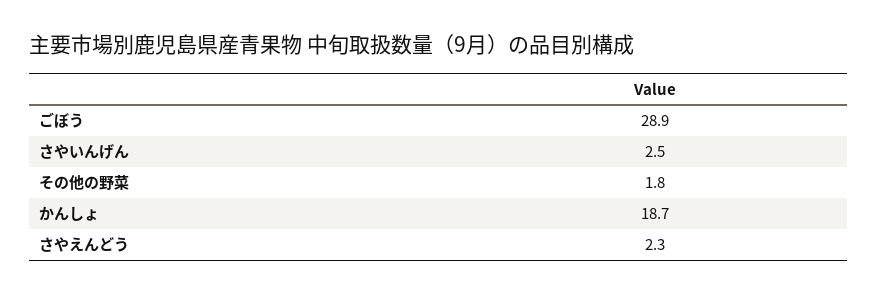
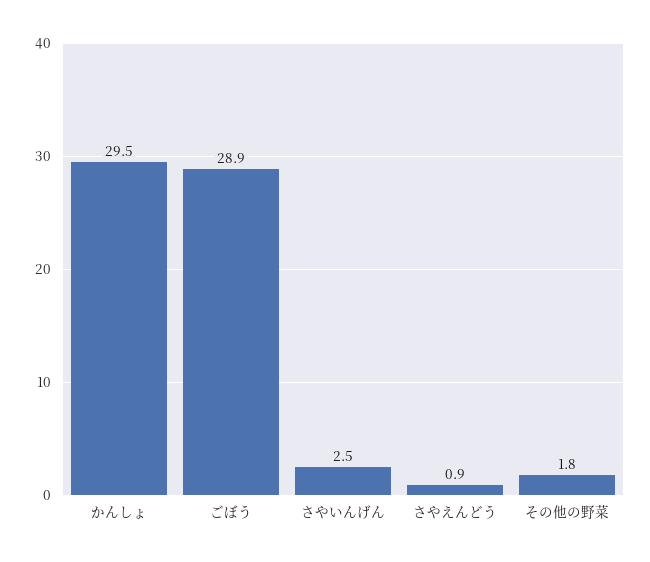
  {
    "ごぼう": 28.9,
    "さやいんげん": 2.5,
    "その他の野菜": 1.8,
-   "かんしょ": 18.7,
+   "かんしょ": 29.5,
-   "さやえんどう": 2.3
+   "さやえんどう": 0.9
  }

